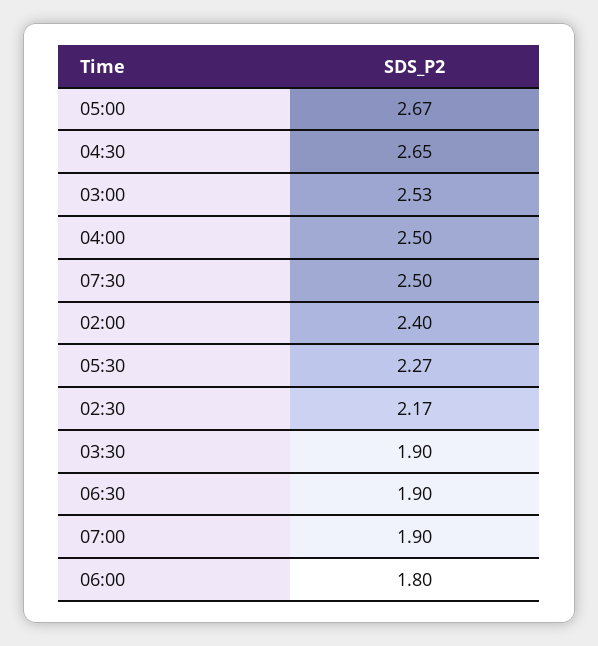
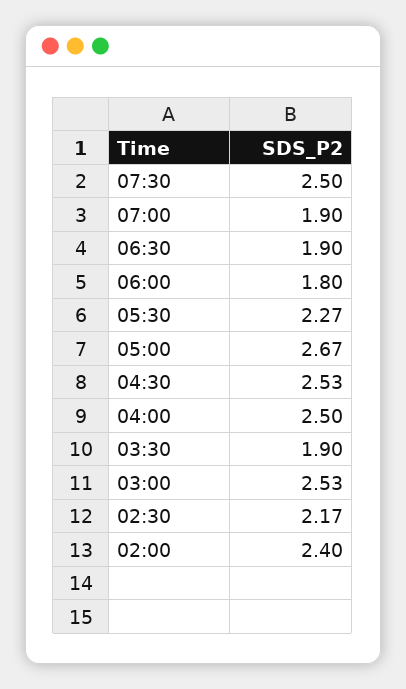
  {
    "05:00": 2.67,
-   "04:30": 2.65,
+   "04:30": 2.53,
    "03:00": 2.53,
    "04:00": 2.5,
    "07:30": 2.5,
    "02:00": 2.4,
    "05:30": 2.27,
    "02:30": 2.17,
    "03:30": 1.9,
    "06:30": 1.9,
    "07:00": 1.9,
    "06:00": 1.8
  }

